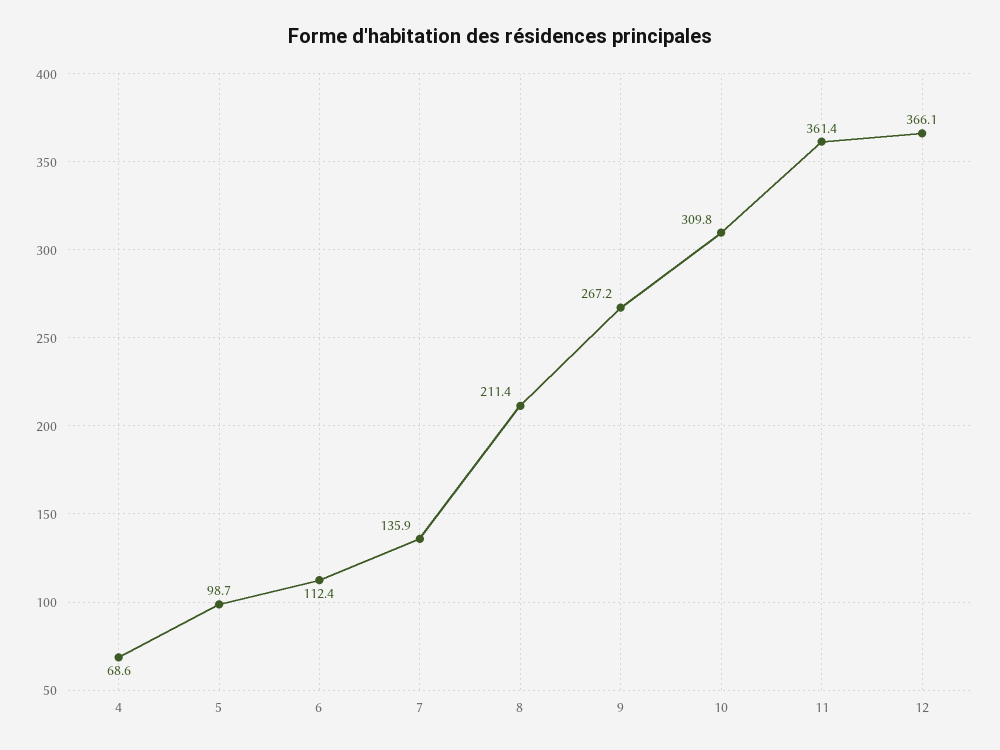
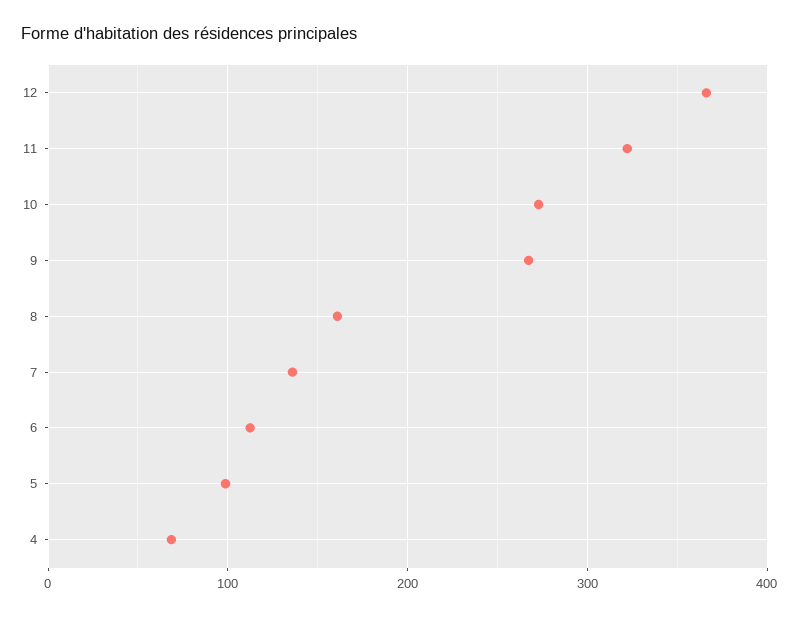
  {
    "4": 68.6,
    "5": 98.7,
    "6": 112.4,
    "7": 135.9,
-   "8": 211.4,
+   "8": 160,
    "9": 267.2,
-   "10": 309.8,
+   "10": 270,
-   "11": 361.4,
+   "11": 320,
    "12": 366.1
  }

